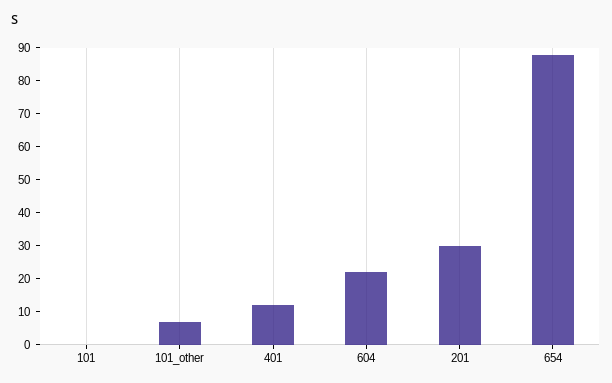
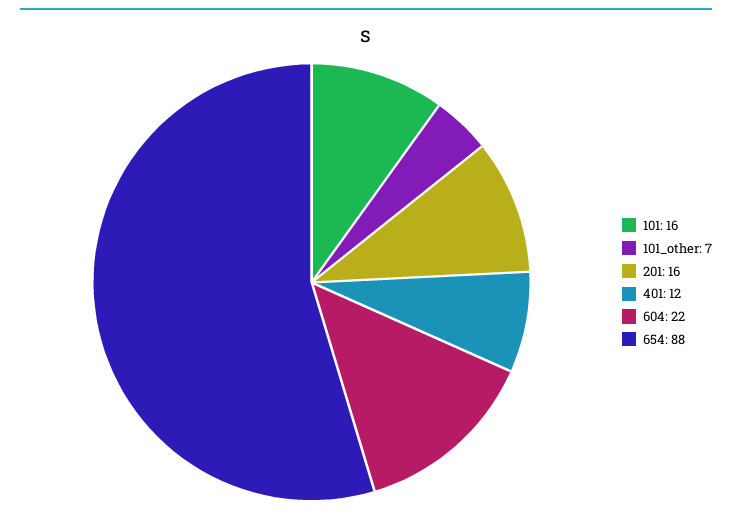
  {
-   "101": 0,
+   "101": 16,
    "101_other": 7,
    "401": 12,
    "604": 22,
-   "201": 30,
+   "201": 16,
    "654": 88
  }

